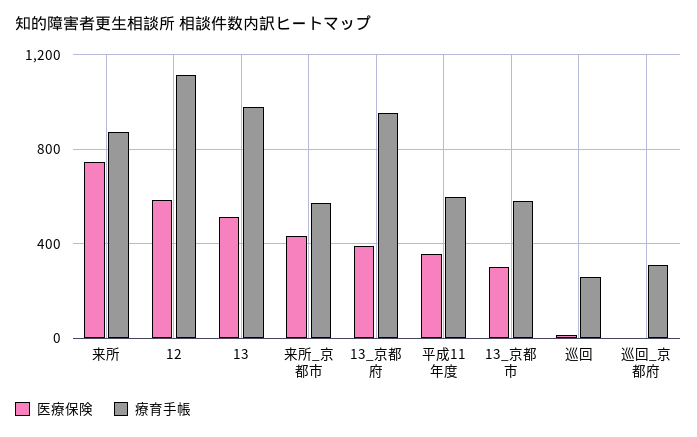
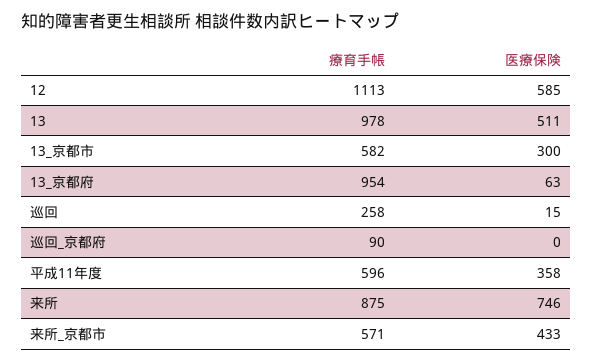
  {
    "医療保険": {
      "来所": 746,
      "12": 585,
      "13": 511,
      "来所_京都市": 433,
-     "13_京都府": 400,
+     "13_京都府": 63,
      "平成11年度": 358,
      "13_京都市": 300,
      "巡回": 15,
      "巡回_京都府": 0
    },
    "療育手帳": {
      "来所": 875,
      "12": 1113,
      "13": 978,
      "来所_京都市": 571,
      "13_京都府": 954,
      "平成11年度": 596,
      "13_京都市": 582,
      "巡回": 258,
-     "巡回_京都府": 300
+     "巡回_京都府": 90
    }
  }

